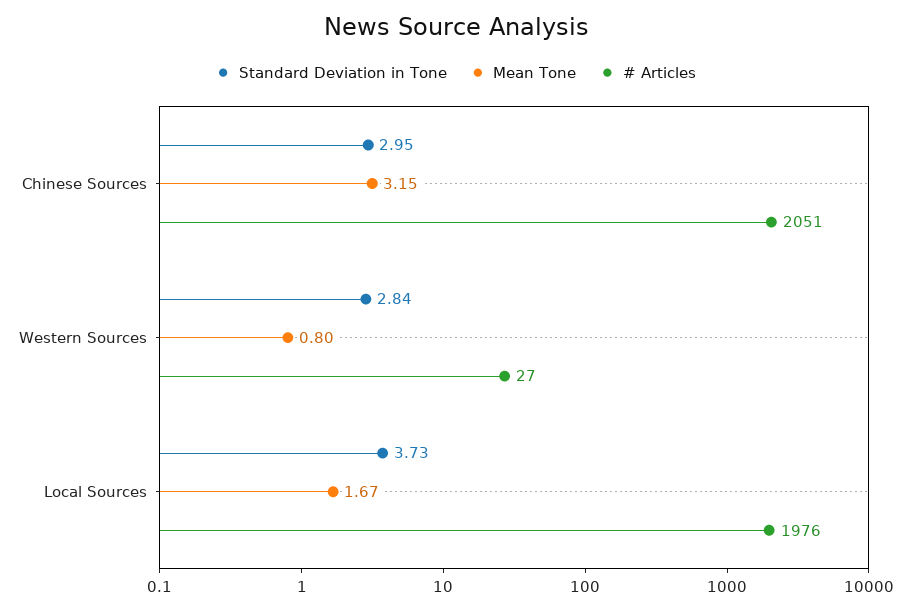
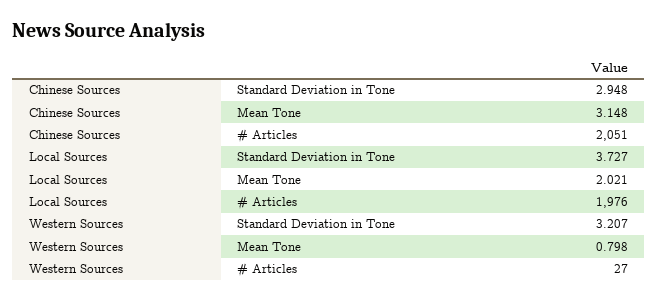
  {
    "Standard Deviation in Tone": {
      "Chinese Sources": 2.948,
-     "Western Sources": 2.84,
+     "Western Sources": 3.207,
      "Local Sources": 3.727
    },
    "Mean Tone": {
      "Chinese Sources": 3.148,
      "Western Sources": 0.798,
-     "Local Sources": 1.67
+     "Local Sources": 2.021
    },
    "# Articles": {
      "Chinese Sources": 2051,
      "Western Sources": 27,
      "Local Sources": 1976
    }
  }

